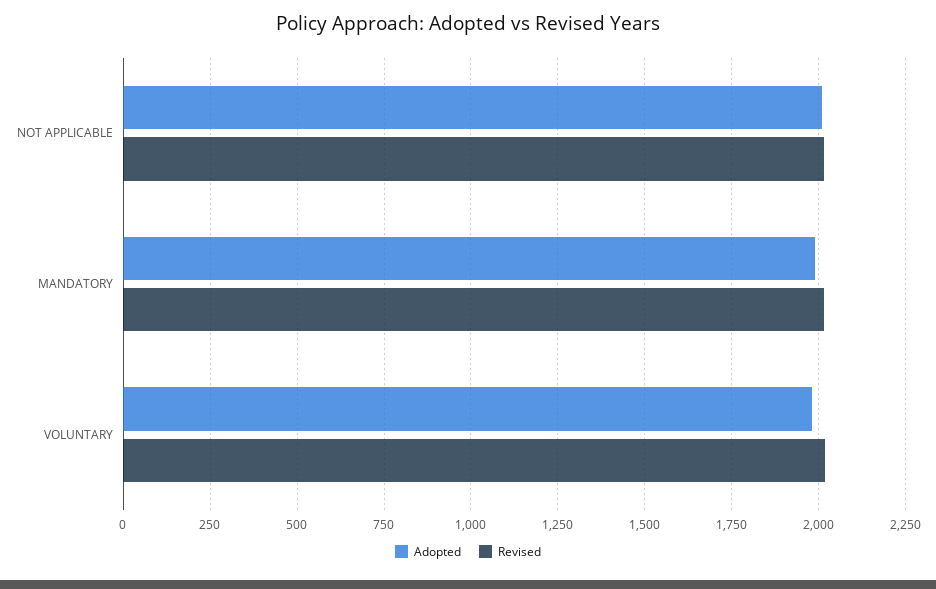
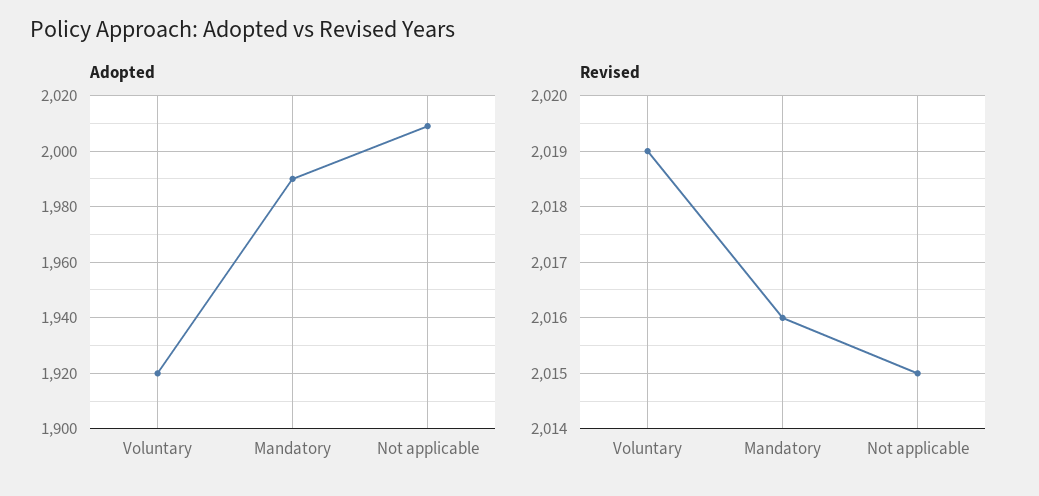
  {
    "Adopted": {
      "NOT APPLICABLE": 2010,
      "MANDATORY": 1990,
-     "VOLUNTARY": 1975
+     "VOLUNTARY": 1920
    },
    "Revised": {
      "NOT APPLICABLE": 2015,
      "MANDATORY": 2016,
      "VOLUNTARY": 2019
    }
  }

